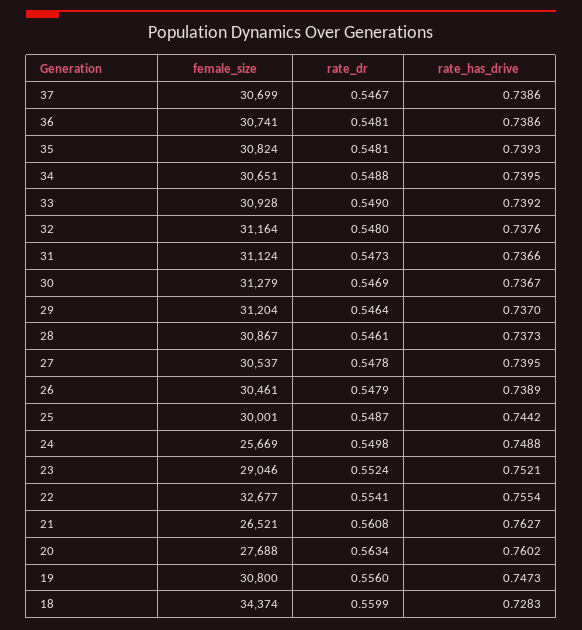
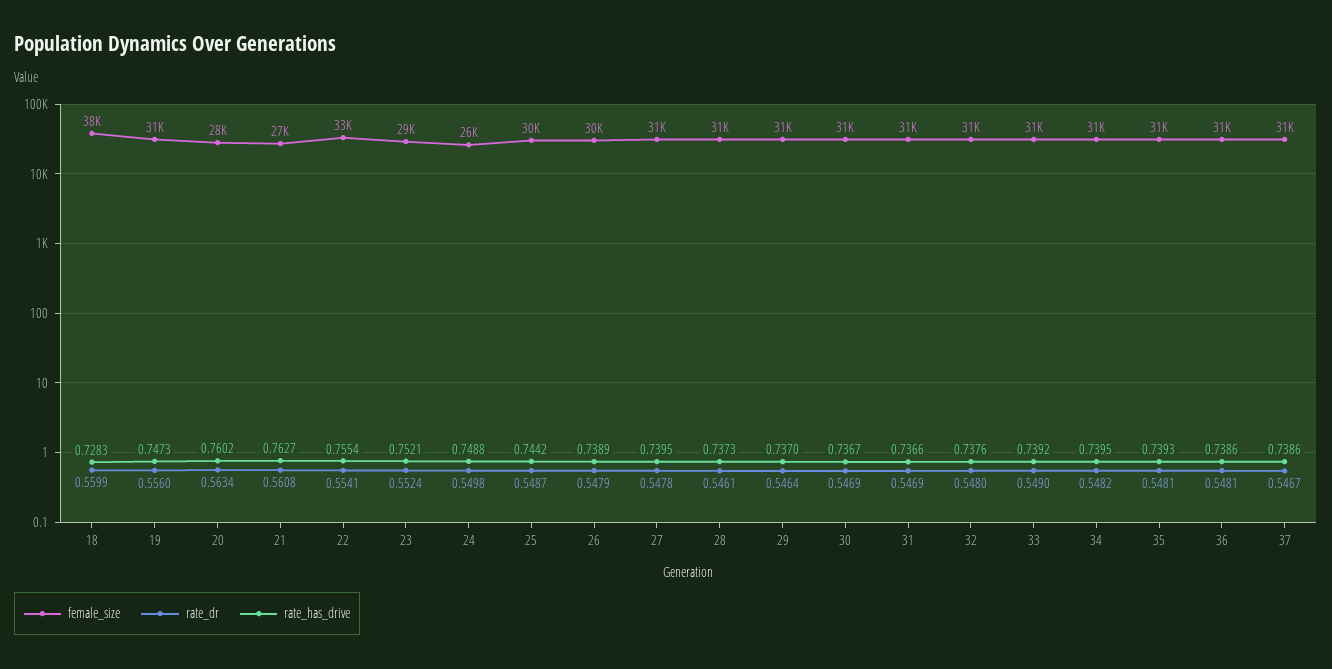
  {
    "female_size": {
      "37": 30699,
      "36": 30741,
      "35": 30824,
      "34": 30651,
      "33": 30928,
      "32": 31164,
      "31": 31124,
      "30": 31279,
      "29": 31204,
      "28": 30867,
      "27": 30537,
      "26": 30461,
      "25": 30001,
      "24": 25669,
      "23": 29046,
      "22": 32677,
      "21": 26521,
      "20": 27688,
      "19": 30800,
-     "18": 34374
+     "18": 38000
    },
    "rate_dr": {
      "37": 0.5467,
      "36": 0.5481,
      "35": 0.5481,
-     "34": 0.5488,
+     "34": 0.5482,
      "33": 0.549,
      "32": 0.548,
-     "31": 0.5473,
+     "31": 0.5469,
      "30": 0.5469,
      "29": 0.5464,
      "28": 0.5461,
      "27": 0.5478,
      "26": 0.5479,
      "25": 0.5487,
      "24": 0.5498,
      "23": 0.5524,
      "22": 0.5541,
      "21": 0.5608,
      "20": 0.5634,
      "19": 0.556,
      "18": 0.5599
    },
    "rate_has_drive": {
      "37": 0.7386,
      "36": 0.7386,
      "35": 0.7393,
      "34": 0.7395,
      "33": 0.7392,
      "32": 0.7376,
      "31": 0.7366,
      "30": 0.7367,
      "29": 0.737,
      "28": 0.7373,
      "27": 0.7395,
      "26": 0.7389,
      "25": 0.7442,
      "24": 0.7488,
      "23": 0.7521,
      "22": 0.7554,
      "21": 0.7627,
      "20": 0.7602,
      "19": 0.7473,
      "18": 0.7283
    }
  }

